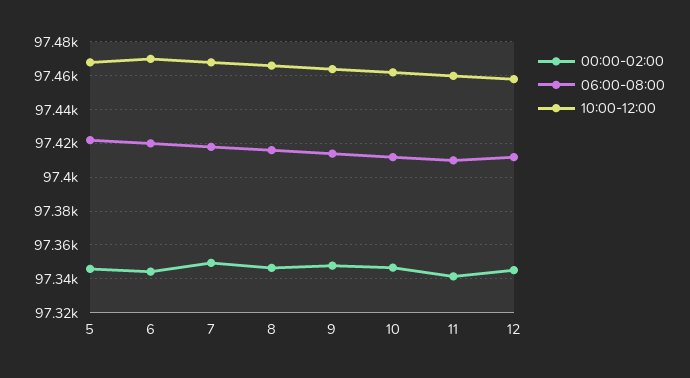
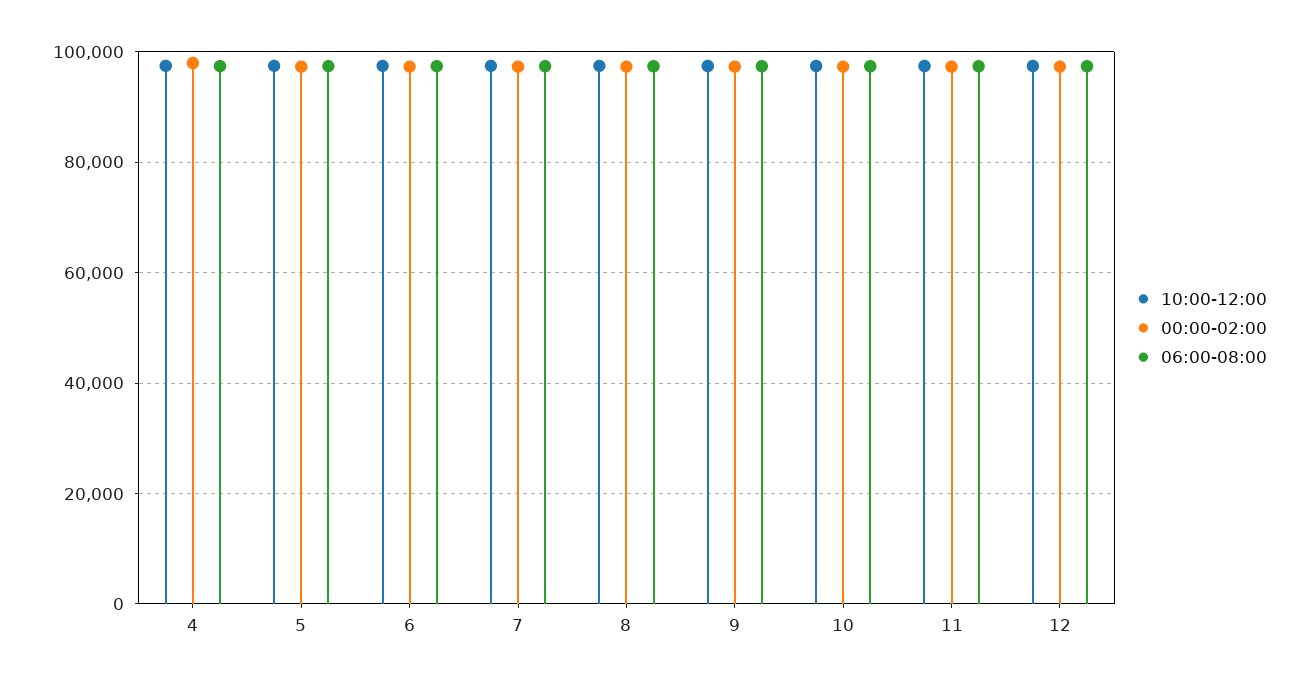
  {
    "00:00-02:00": {
      "5": 97345,
      "6": 97345,
      "7": 97350,
      "8": 97345,
      "9": 97350,
      "10": 97345,
      "11": 97340,
-     "12": 97345
+     "12": 97345,
+     "4": 98000
    },
    "06:00-08:00": {
      "5": 97420,
      "6": 97420,
      "7": 97420,
      "8": 97415,
      "9": 97415,
      "10": 97410,
      "11": 97410,
-     "12": 97410
+     "12": 97410,
+     "4": 98000
    },
    "10:00-12:00": {
      "5": 97470,
      "6": 97470,
      "7": 97470,
      "8": 97465,
      "9": 97465,
      "10": 97460,
      "11": 97460,
-     "12": 97460
+     "12": 97460,
+     "4": 98000
    }
  }

